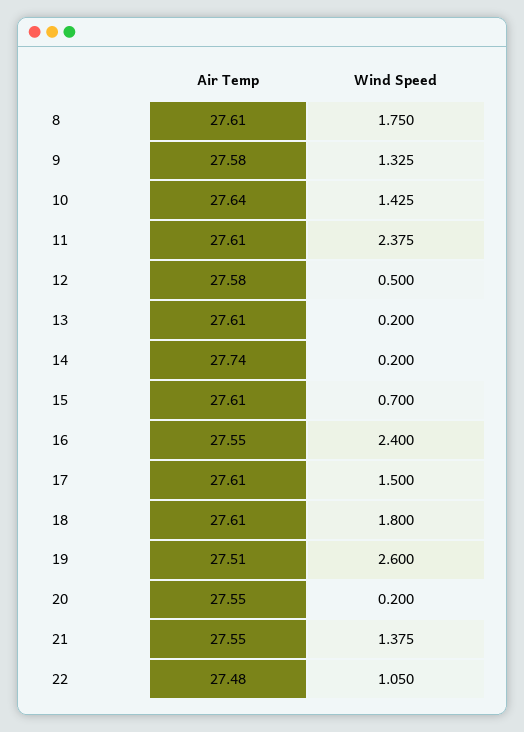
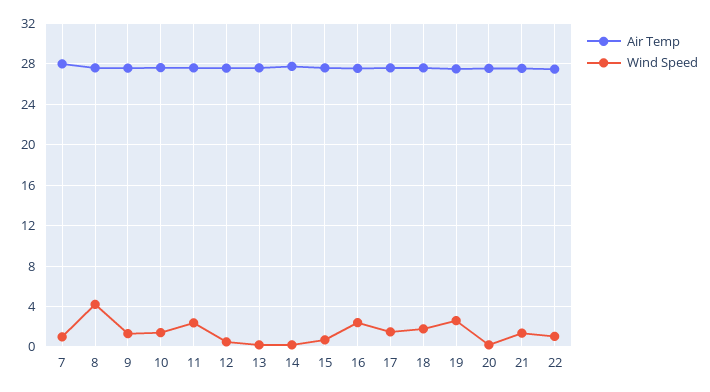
  {
    "Air Temp": {
      "8": 27.61,
      "9": 27.58,
      "10": 27.64,
      "11": 27.61,
      "12": 27.58,
      "13": 27.61,
      "14": 27.74,
      "15": 27.61,
      "16": 27.55,
      "17": 27.61,
      "18": 27.61,
      "19": 27.51,
      "20": 27.55,
      "21": 27.55,
-     "22": 27.48
+     "22": 27.48,
+     "7": 28
    },
    "Wind Speed": {
-     "8": 1.75,
+     "8": 4,
      "9": 1.325,
      "10": 1.425,
      "11": 2.375,
      "12": 0.5,
      "13": 0.2,
      "14": 0.2,
      "15": 0.7,
      "16": 2.4,
      "17": 1.5,
      "18": 1.8,
      "19": 2.6,
      "20": 0.2,
      "21": 1.375,
-     "22": 1.05
+     "22": 1.05,
+     "7": 1
    }
  }

